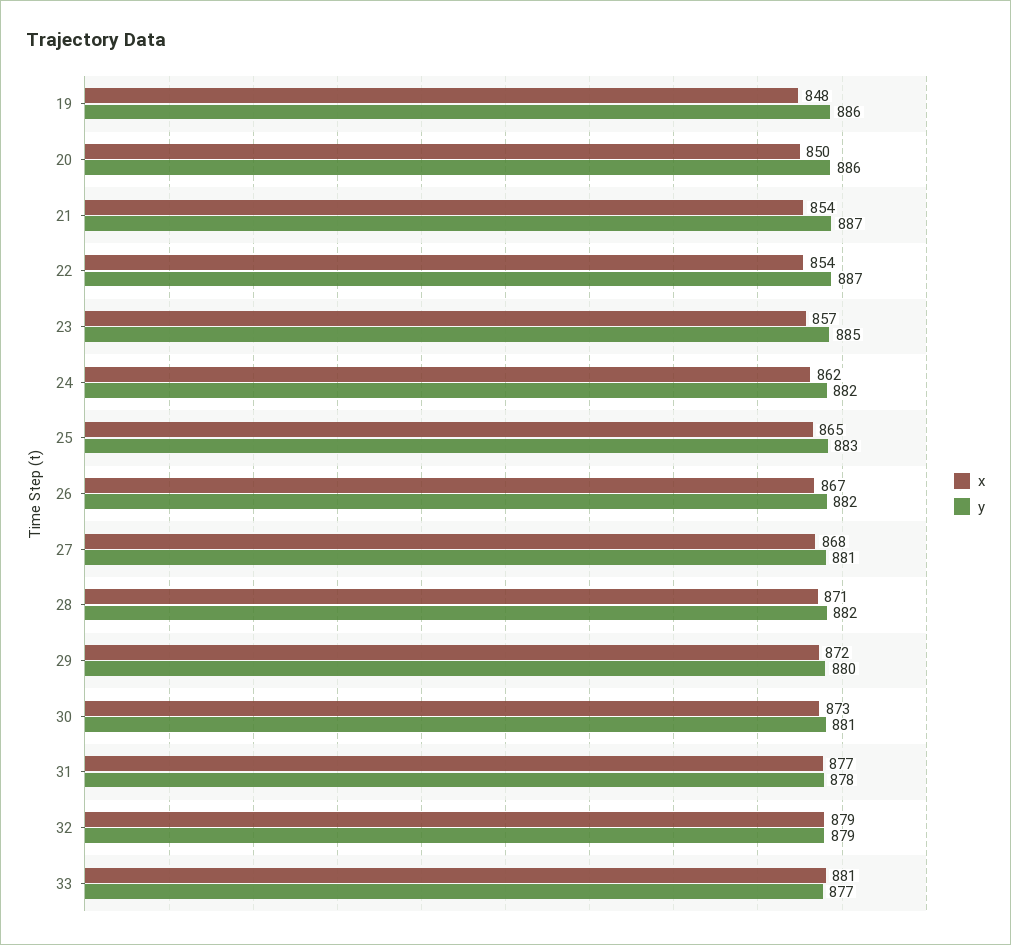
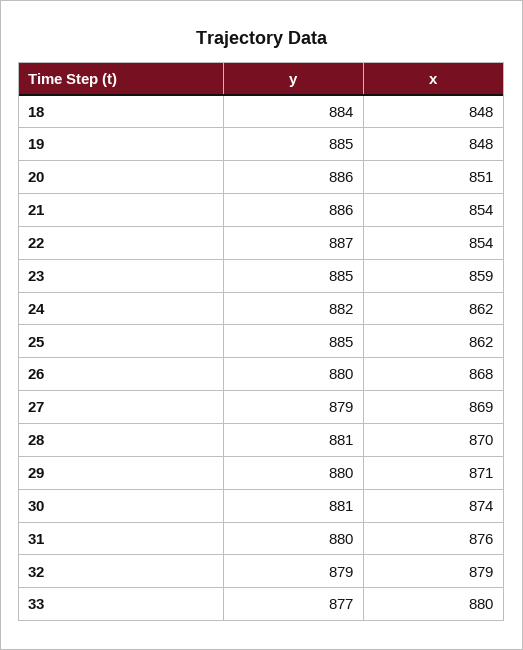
  {
    "x": {
      "19": 848,
-     "20": 850,
+     "20": 851,
      "21": 854,
      "22": 854,
-     "23": 857,
+     "23": 859,
      "24": 862,
-     "25": 865,
+     "25": 862,
-     "26": 867,
+     "26": 868,
-     "27": 868,
+     "27": 869,
-     "28": 871,
+     "28": 870,
-     "29": 872,
+     "29": 871,
-     "30": 873,
+     "30": 874,
-     "31": 877,
+     "31": 876,
      "32": 879,
-     "33": 881
+     "33": 880,
+     "18": 848
    },
    "y": {
-     "19": 886,
+     "19": 885,
      "20": 886,
-     "21": 887,
+     "21": 886,
      "22": 887,
      "23": 885,
      "24": 882,
-     "25": 883,
+     "25": 885,
-     "26": 882,
+     "26": 880,
-     "27": 881,
+     "27": 879,
-     "28": 882,
+     "28": 881,
      "29": 880,
      "30": 881,
-     "31": 878,
+     "31": 880,
      "32": 879,
-     "33": 877
+     "33": 877,
+     "18": 884
    }
  }

